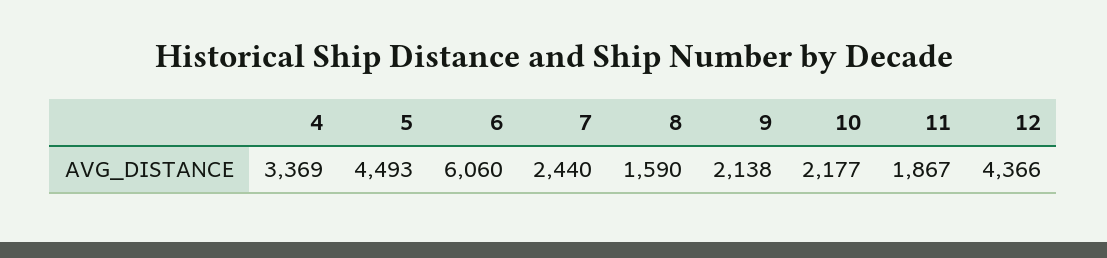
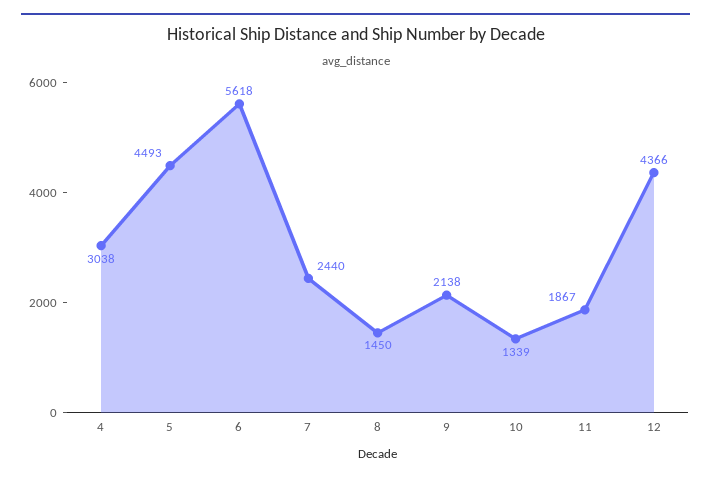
  {
-   "4": 3369,
+   "4": 3038,
    "5": 4493,
-   "6": 6060,
+   "6": 5618,
    "7": 2440,
-   "8": 1590,
+   "8": 1450,
    "9": 2138,
-   "10": 2177,
+   "10": 1339,
    "11": 1867,
    "12": 4366
  }

